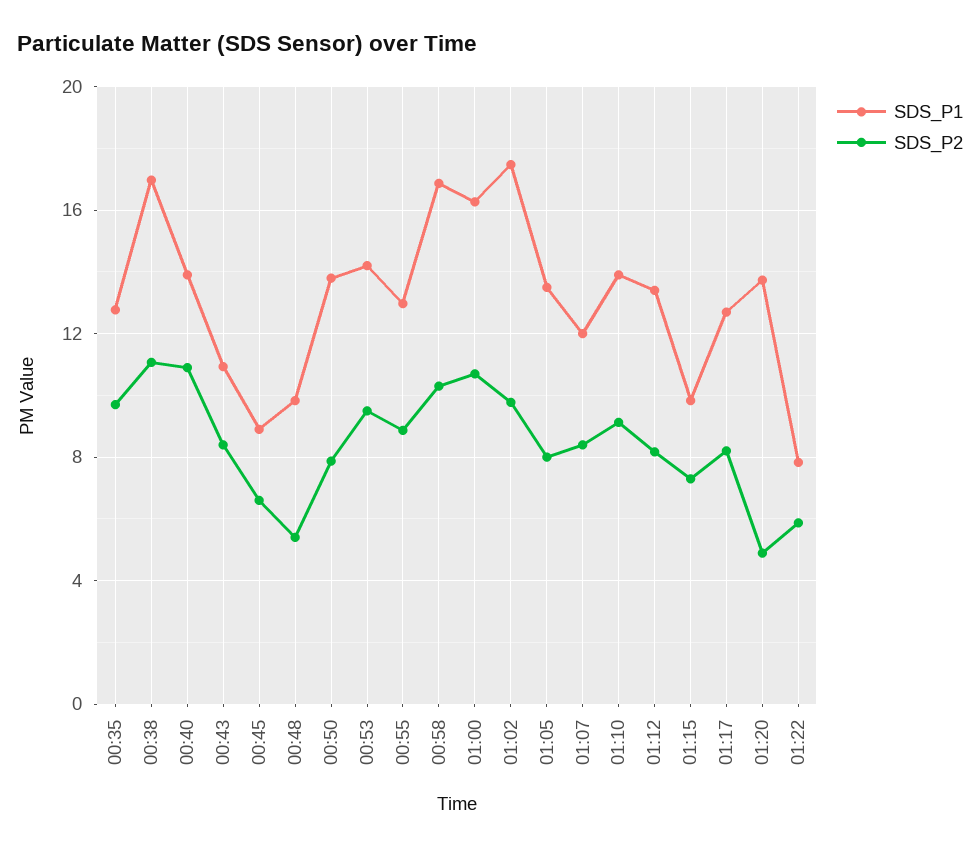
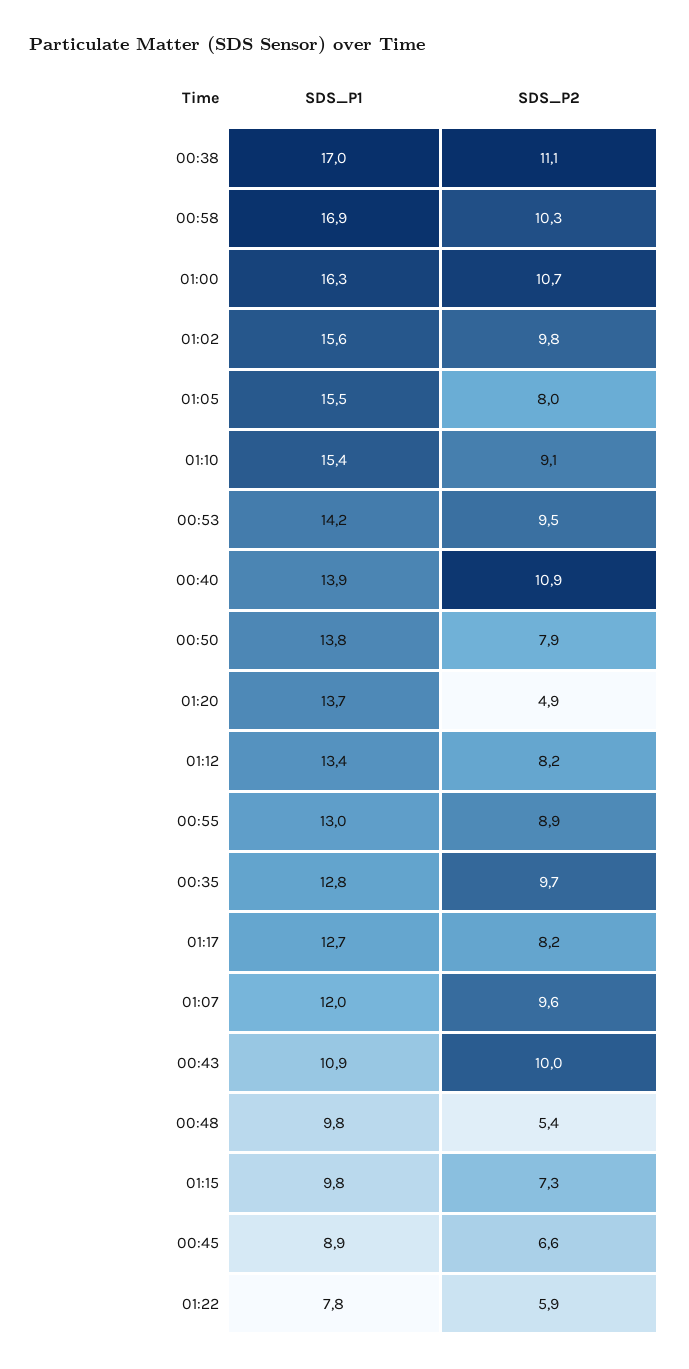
  {
    "SDS_P1": {
      "00:35": 12.8,
      "00:38": 17,
      "00:40": 13.9,
      "00:43": 10.9,
      "00:45": 8.9,
      "00:48": 9.8,
      "00:50": 13.8,
      "00:53": 14.2,
      "00:55": 13,
      "00:58": 16.9,
      "01:00": 16.3,
-     "01:02": 17.5,
+     "01:02": 15.6,
-     "01:05": 13.5,
+     "01:05": 15.5,
      "01:07": 12,
-     "01:10": 14,
+     "01:10": 15.4,
      "01:12": 13.4,
      "01:15": 9.8,
      "01:17": 12.7,
      "01:20": 13.7,
      "01:22": 7.8
    },
    "SDS_P2": {
      "00:35": 9.7,
      "00:38": 11.1,
      "00:40": 10.9,
-     "00:43": 8.5,
+     "00:43": 10,
      "00:45": 6.6,
      "00:48": 5.4,
      "00:50": 7.9,
      "00:53": 9.5,
      "00:55": 8.9,
      "00:58": 10.3,
      "01:00": 10.7,
      "01:02": 9.8,
      "01:05": 8,
-     "01:07": 8.5,
+     "01:07": 9.6,
      "01:10": 9.1,
      "01:12": 8.2,
      "01:15": 7.3,
      "01:17": 8.2,
      "01:20": 4.9,
      "01:22": 5.9
    }
  }

